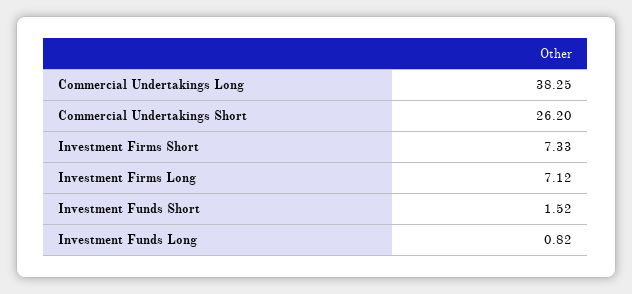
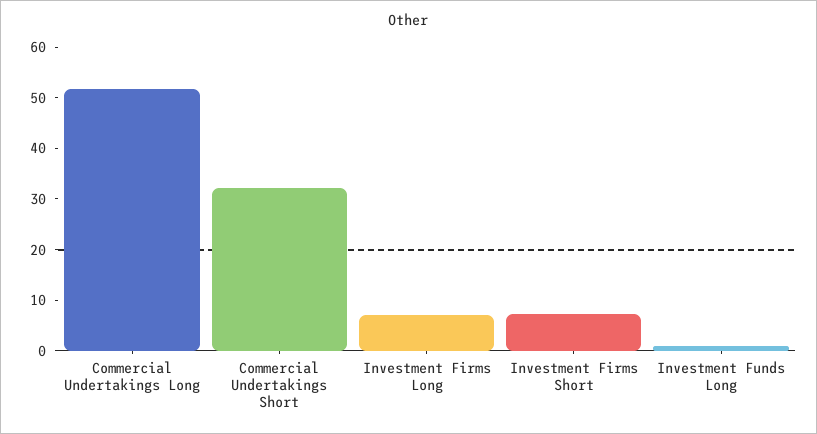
  {
-   "Commercial Undertakings Long": 38.25,
+   "Commercial Undertakings Long": 52,
-   "Commercial Undertakings Short": 26.2,
+   "Commercial Undertakings Short": 32,
    "Investment Firms Short": 7.33,
    "Investment Firms Long": 7.12,
-   "Investment Funds Short": 1.52,
    "Investment Funds Long": 0.82
  }

